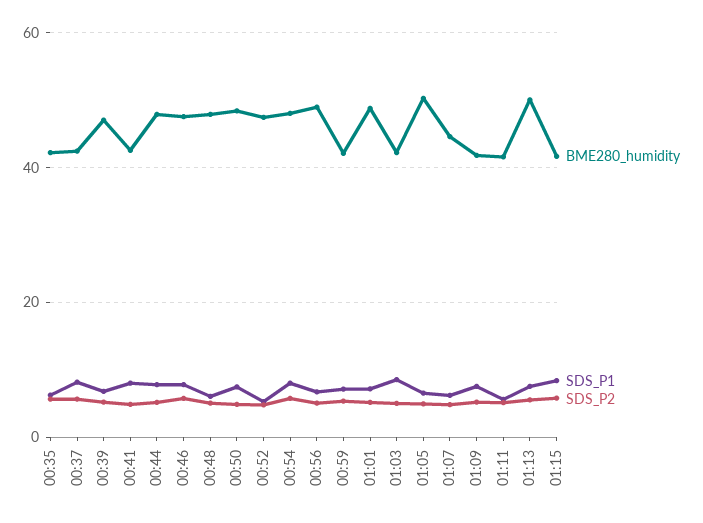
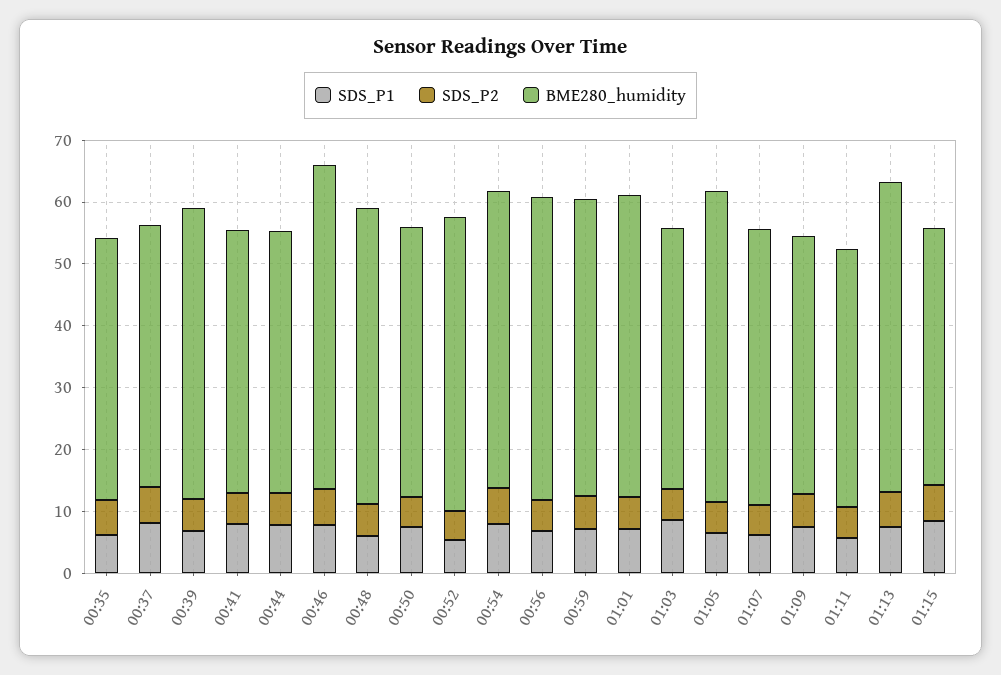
  {
    "BME280_humidity": {
      "00:35": 42,
      "00:37": 42,
      "00:39": 48,
      "00:41": 42,
-     "00:44": 48,
+     "00:44": 42,
-     "00:46": 48,
+     "00:46": 52,
      "00:48": 48,
-     "00:50": 48,
+     "00:50": 44,
      "00:52": 48,
      "00:54": 48,
      "00:56": 48,
-     "00:59": 42,
+     "00:59": 48,
      "01:01": 48,
      "01:03": 42,
      "01:05": 50,
      "01:07": 44,
      "01:09": 42,
      "01:11": 42,
      "01:13": 50,
      "01:15": 42
    },
    "SDS_P1": {
      "00:35": 6,
      "00:37": 8,
      "00:39": 6,
      "00:41": 8,
      "00:44": 8,
      "00:46": 8,
      "00:48": 6,
      "00:50": 8,
      "00:52": 6,
      "00:54": 8,
      "00:56": 6,
      "00:59": 8,
      "01:01": 8,
      "01:03": 8,
      "01:05": 6,
      "01:07": 6,
      "01:09": 8,
      "01:11": 6,
      "01:13": 8,
      "01:15": 8
    },
    "SDS_P2": {
      "00:35": 6,
      "00:37": 6,
      "00:39": 6,
      "00:41": 4,
      "00:44": 6,
      "00:46": 6,
      "00:48": 6,
      "00:50": 4,
      "00:52": 4,
      "00:54": 6,
      "00:56": 6,
      "00:59": 6,
      "01:01": 6,
      "01:03": 6,
      "01:05": 4,
      "01:07": 4,
      "01:09": 6,
      "01:11": 6,
      "01:13": 6,
      "01:15": 6
    }
  }

